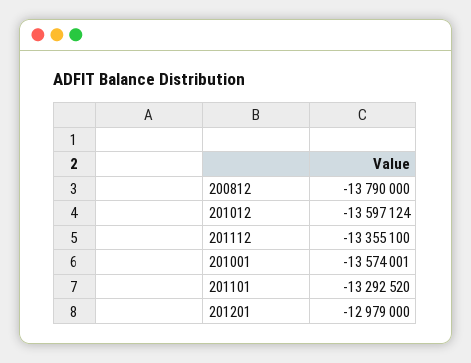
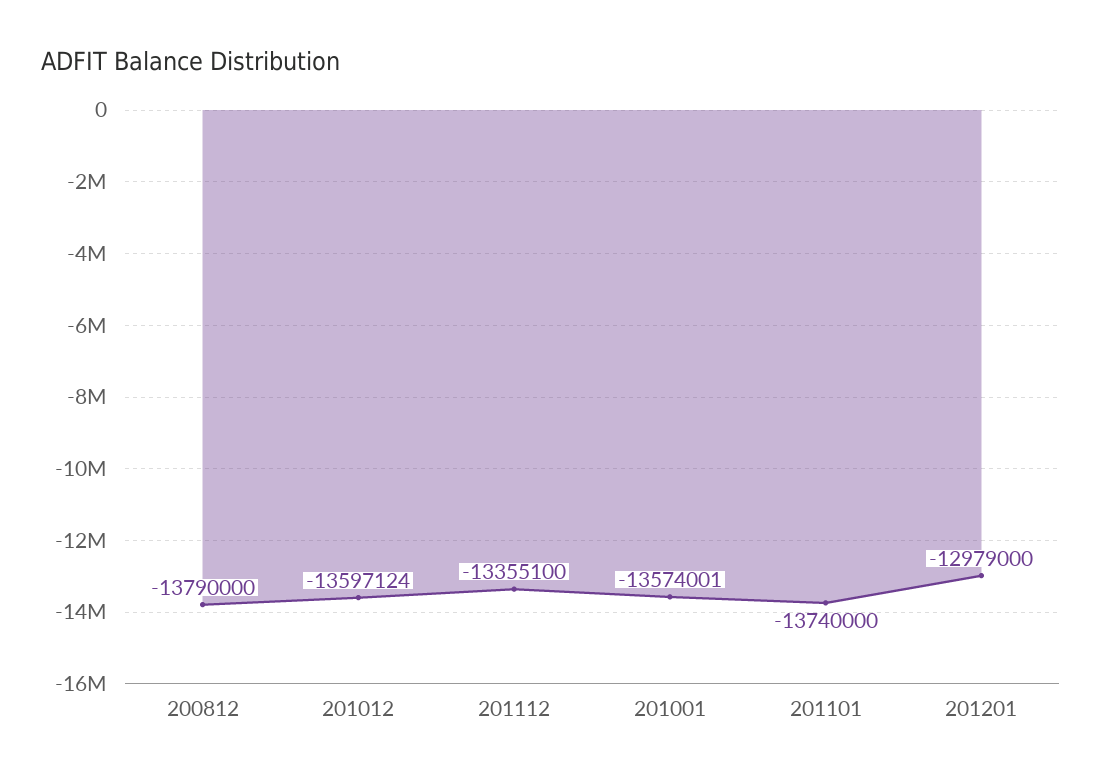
  {
    "200812": -13790000,
    "201012": -13597124,
    "201112": -13355100,
    "201001": -13574001,
-   "201101": -13292520,
+   "201101": -13740000,
    "201201": -12979000
  }

